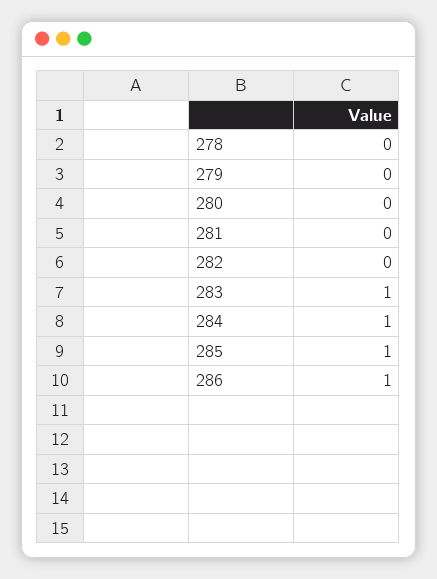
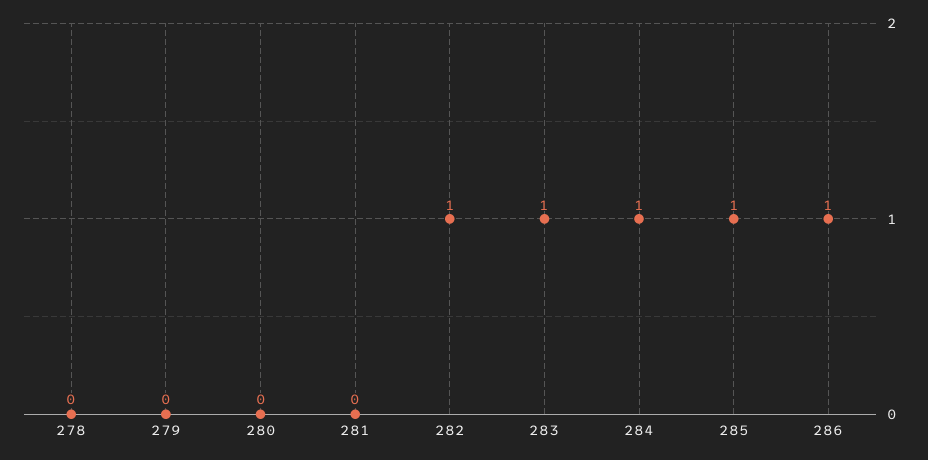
  {
    "278": 0,
    "279": 0,
    "280": 0,
    "281": 0,
-   "282": 0,
+   "282": 1,
    "283": 1,
    "284": 1,
    "285": 1,
    "286": 1
  }

